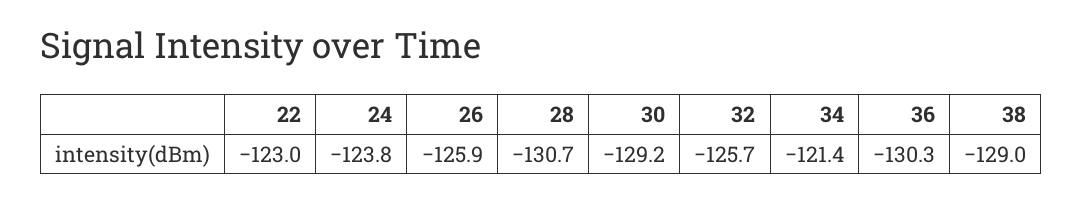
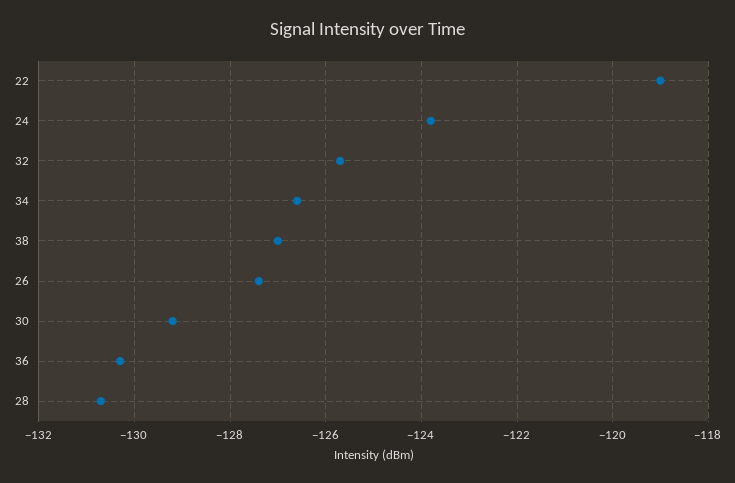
  {
-   "22": -123,
+   "22": -119,
    "24": -123.8,
-   "26": -125.9,
+   "26": -127.5,
    "28": -130.7,
    "30": -129.2,
    "32": -125.7,
-   "34": -121.4,
+   "34": -126.5,
    "36": -130.3,
-   "38": -129
+   "38": -127
  }

